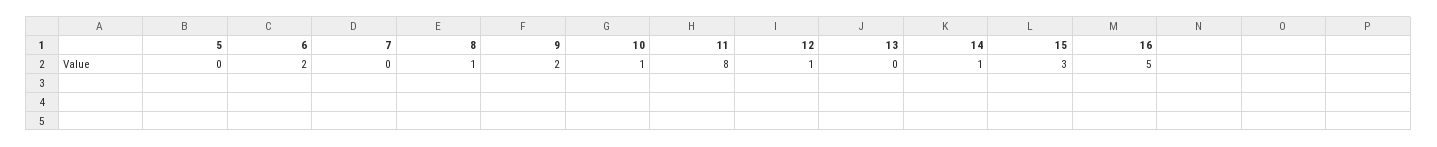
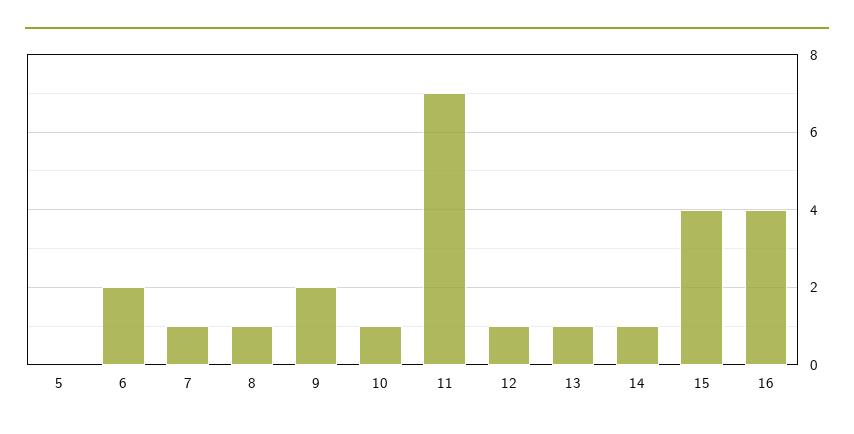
  {
    "5": 0,
    "6": 2,
-   "7": 0,
+   "7": 1,
    "8": 1,
    "9": 2,
    "10": 1,
-   "11": 8,
+   "11": 7,
    "12": 1,
-   "13": 0,
+   "13": 1,
    "14": 1,
-   "15": 3,
+   "15": 4,
-   "16": 5
+   "16": 4
  }

